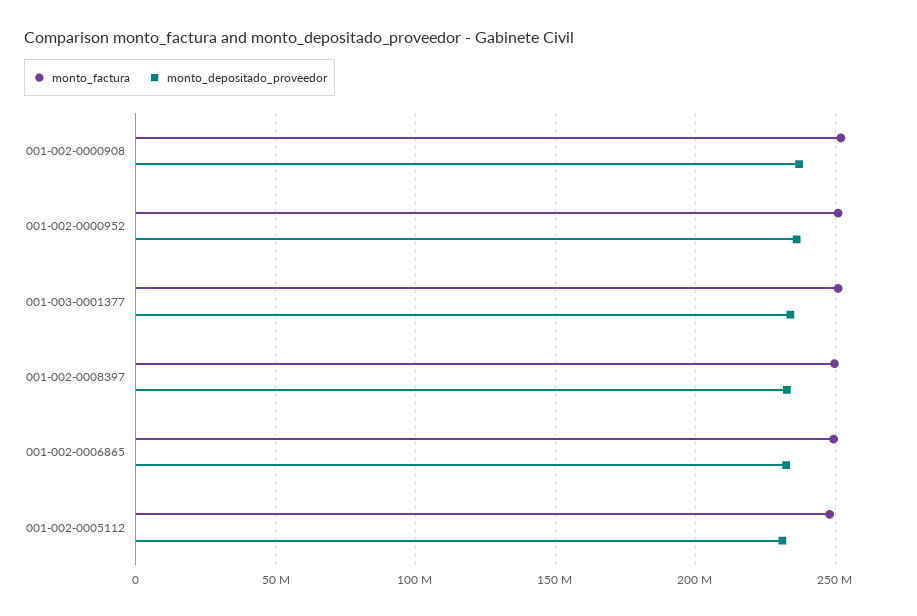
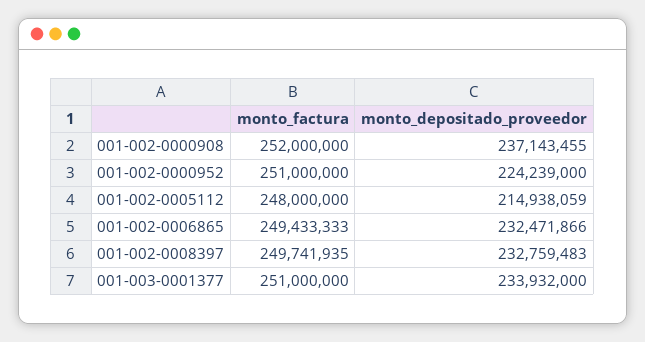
  {
    "monto_factura": {
      "001-002-0000908": 252000000,
      "001-002-0000952": 251000000,
      "001-003-0001377": 251000000,
      "001-002-0008397": 249741935,
      "001-002-0006865": 249433333,
      "001-002-0005112": 248000000
    },
    "monto_depositado_proveedor": {
      "001-002-0000908": 237143455,
-     "001-002-0000952": 235000000,
+     "001-002-0000952": 224239000,
      "001-003-0001377": 233932000,
      "001-002-0008397": 232759483,
      "001-002-0006865": 232471866,
-     "001-002-0005112": 230000000
+     "001-002-0005112": 214938059
    }
  }

